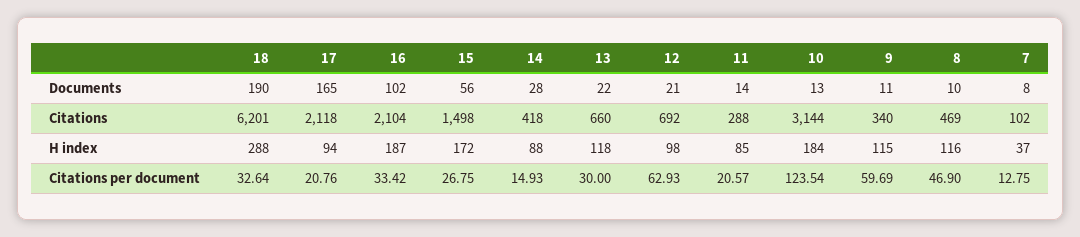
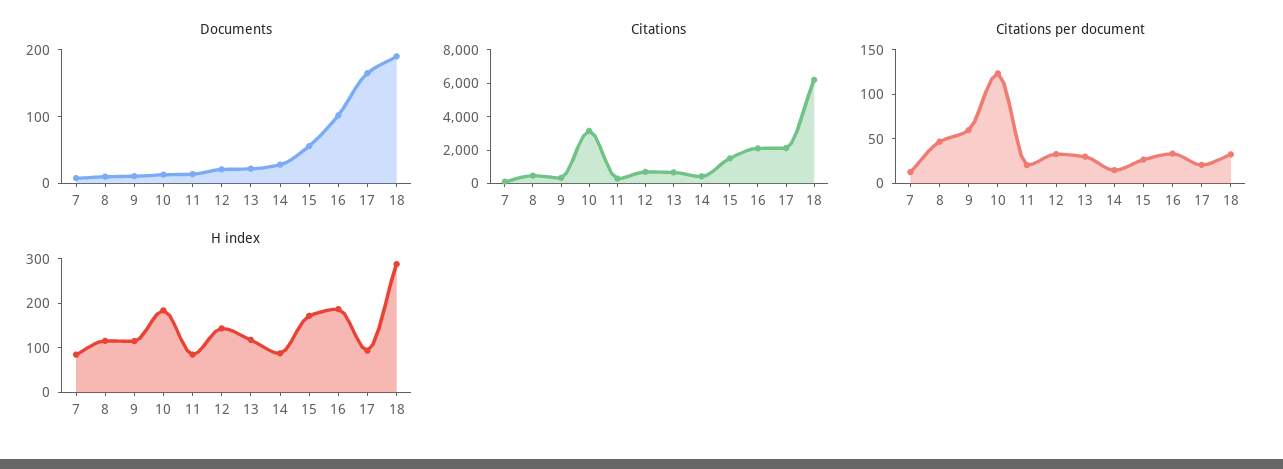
  {
    "Documents": {
      "18": 190,
      "17": 165,
      "16": 102,
      "15": 56,
      "14": 28,
      "13": 22,
      "12": 21,
      "11": 14,
      "10": 13,
      "9": 11,
      "8": 10,
      "7": 8
    },
    "Citations": {
      "18": 6201,
      "17": 2118,
      "16": 2104,
      "15": 1498,
      "14": 418,
      "13": 660,
      "12": 692,
      "11": 288,
      "10": 3144,
      "9": 340,
      "8": 469,
      "7": 102
    },
    "H index": {
      "18": 288,
      "17": 94,
      "16": 187,
      "15": 172,
      "14": 88,
      "13": 118,
-     "12": 98,
+     "12": 140,
      "11": 85,
      "10": 184,
      "9": 115,
      "8": 116,
-     "7": 37
+     "7": 80
    },
    "Citations per document": {
      "18": 32.64,
      "17": 20.76,
      "16": 33.42,
      "15": 26.75,
      "14": 14.93,
      "13": 30,
-     "12": 62.93,
+     "12": 30,
      "11": 20.57,
      "10": 123.54,
      "9": 59.69,
      "8": 46.9,
      "7": 12.75
    }
  }

